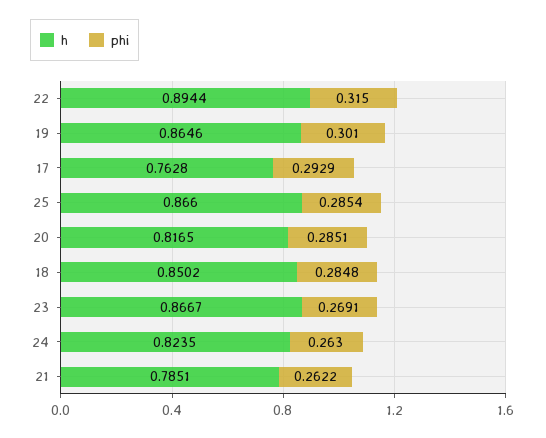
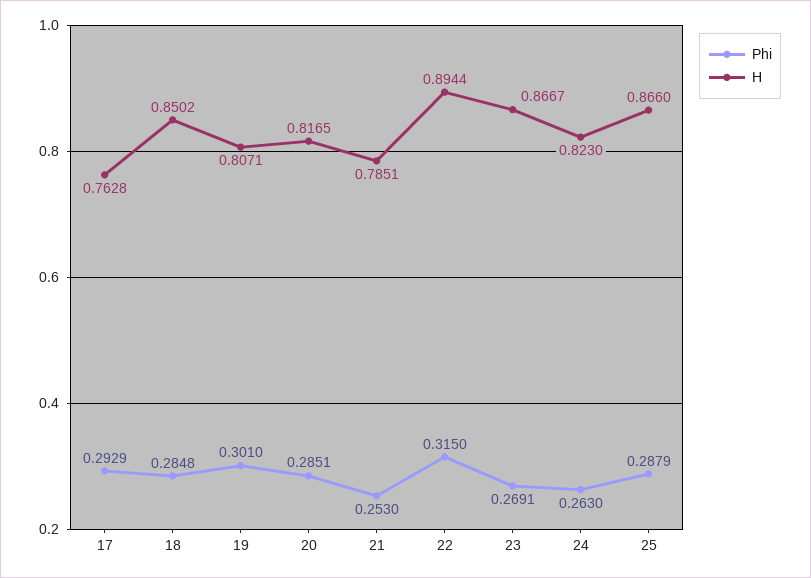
  {
    "h": {
      "22": 0.8944,
-     "19": 0.8646,
+     "19": 0.8071,
      "17": 0.7628,
      "25": 0.866,
      "20": 0.8165,
      "18": 0.8502,
      "23": 0.8667,
-     "24": 0.8235,
+     "24": 0.823,
      "21": 0.7851
    },
    "phi": {
      "22": 0.315,
      "19": 0.301,
      "17": 0.2929,
-     "25": 0.2854,
+     "25": 0.2879,
      "20": 0.2851,
      "18": 0.2848,
      "23": 0.2691,
      "24": 0.263,
-     "21": 0.2622
+     "21": 0.253
    }
  }

